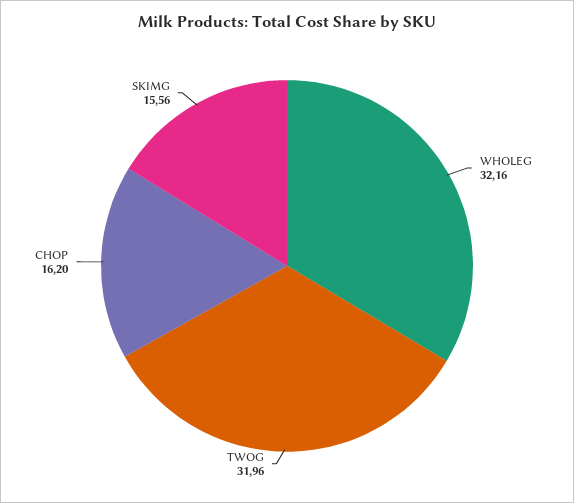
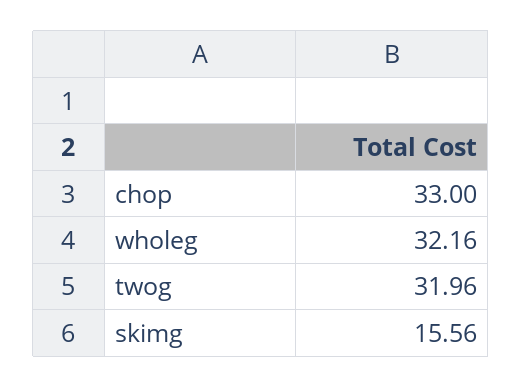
  {
    "WHOLEG": 32.16,
    "TWOG": 31.96,
-   "CHOP": 16.2,
+   "CHOP": 33,
    "SKIMG": 15.56
  }

